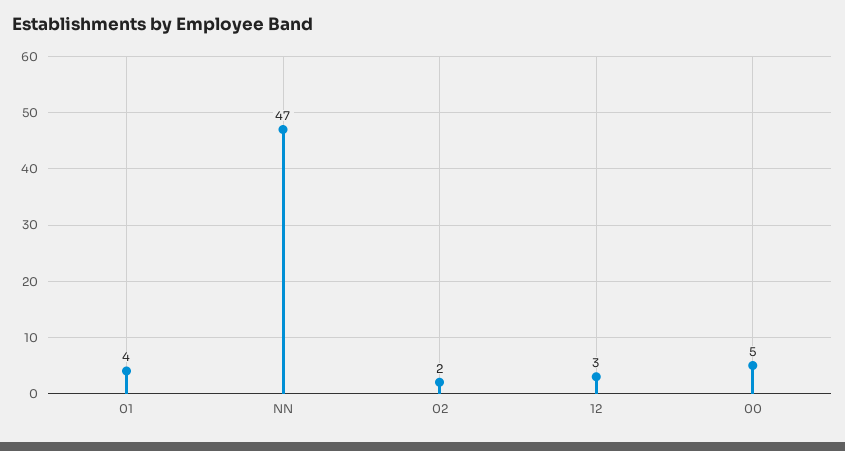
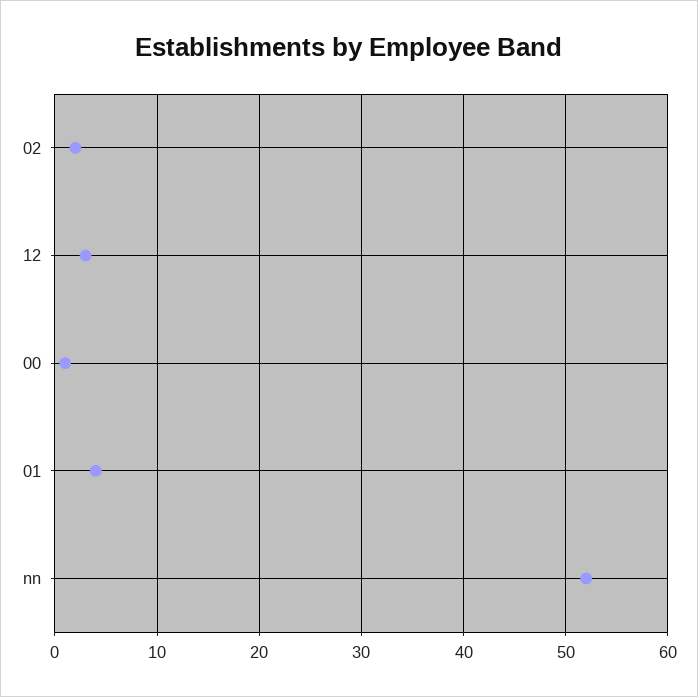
  {
    "01": 4,
-   "NN": 47,
+   "NN": 52,
    "02": 2,
    "12": 3,
-   "00": 5
+   "00": 1
  }

